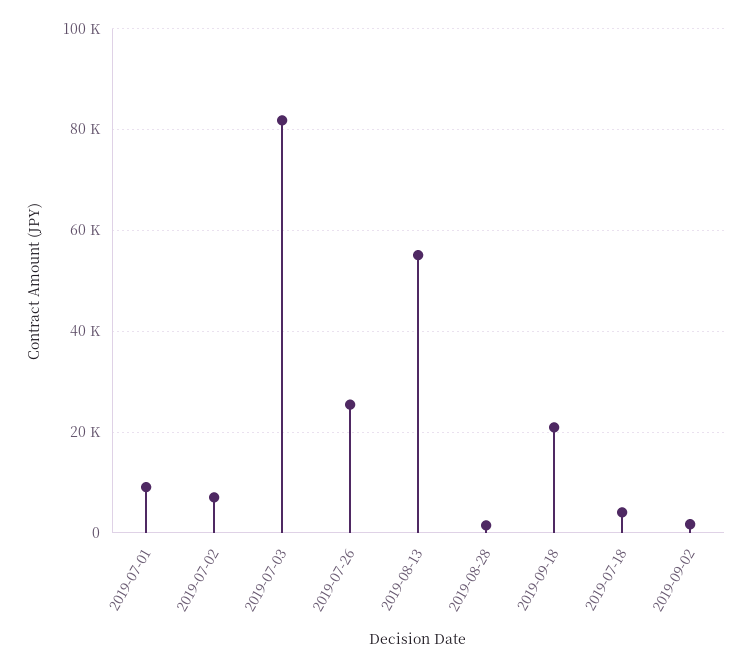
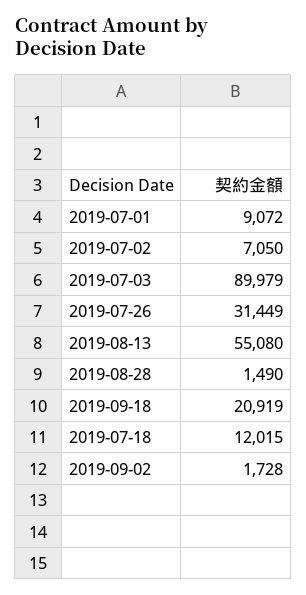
  {
    "2019-07-01": 9072,
    "2019-07-02": 7050,
-   "2019-07-03": 82000,
+   "2019-07-03": 89979,
-   "2019-07-26": 26000,
+   "2019-07-26": 31449,
    "2019-08-13": 55080,
    "2019-08-28": 1490,
    "2019-09-18": 20919,
-   "2019-07-18": 4000,
+   "2019-07-18": 12015,
    "2019-09-02": 1728
  }

